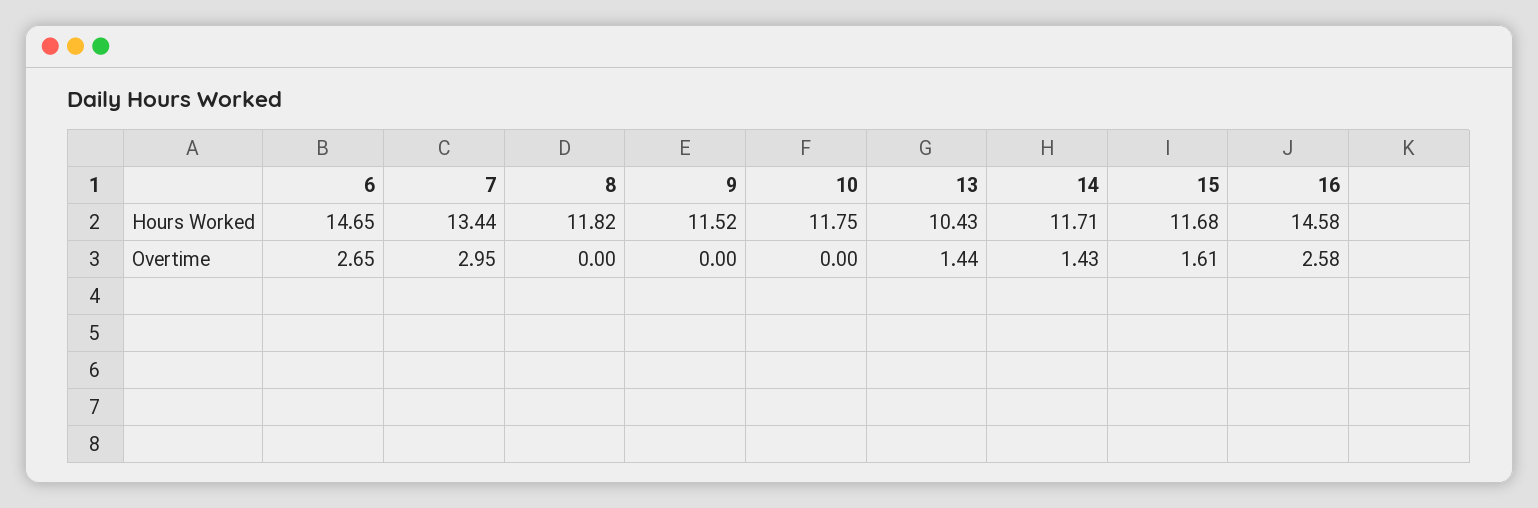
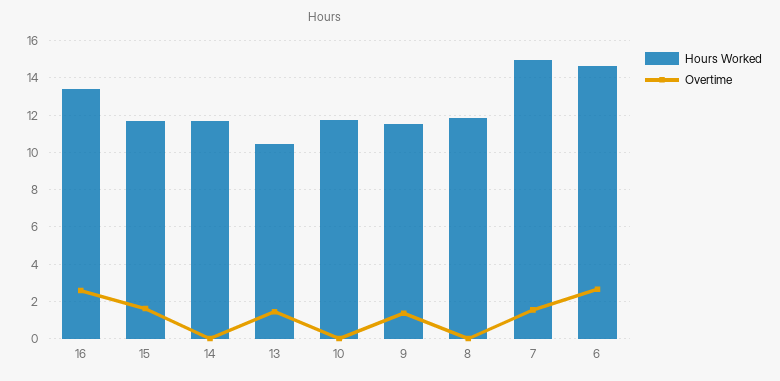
  {
    "Hours Worked": {
      "6": 14.65,
-     "7": 13.44,
+     "7": 15,
      "8": 11.82,
      "9": 11.52,
      "10": 11.75,
      "13": 10.43,
      "14": 11.71,
      "15": 11.68,
-     "16": 14.58
+     "16": 13.5
    },
    "Overtime": {
      "6": 2.65,
-     "7": 2.95,
+     "7": 1.5,
      "8": 0,
-     "9": 0,
+     "9": 1.5,
      "10": 0,
      "13": 1.44,
-     "14": 1.43,
+     "14": 0,
      "15": 1.61,
      "16": 2.58
    }
  }

